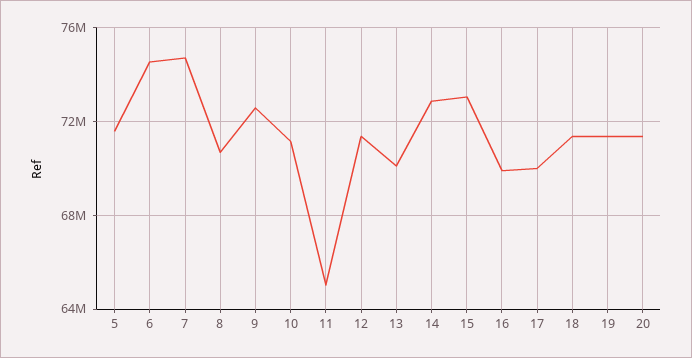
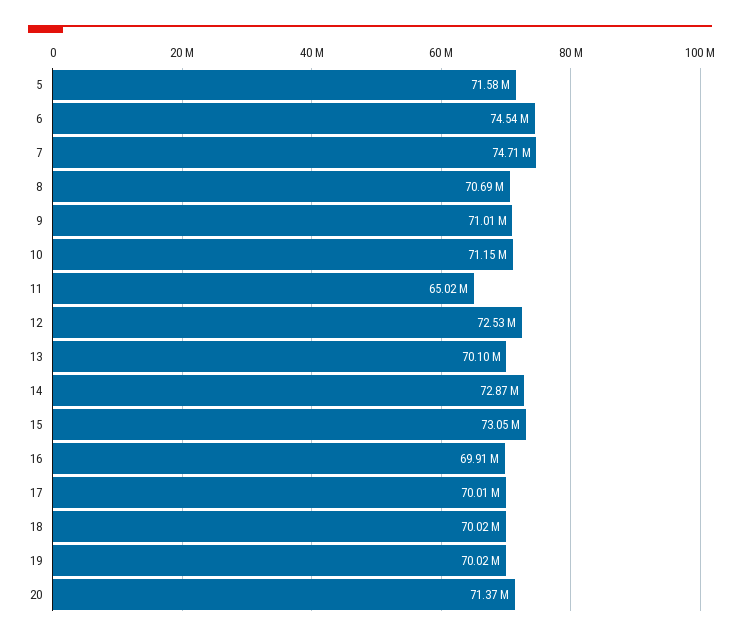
  {
    "5": 71580000,
    "6": 74540000,
    "7": 74710000,
    "8": 70690000,
-   "9": 72500000,
+   "9": 71010000,
    "10": 71150000,
    "11": 65020000,
-   "12": 71500000,
+   "12": 72530000,
    "13": 70100000,
    "14": 72870000,
    "15": 73050000,
    "16": 69910000,
    "17": 70010000,
-   "18": 71500000,
+   "18": 70020000,
-   "19": 71500000,
+   "19": 70020000,
    "20": 71370000
  }

